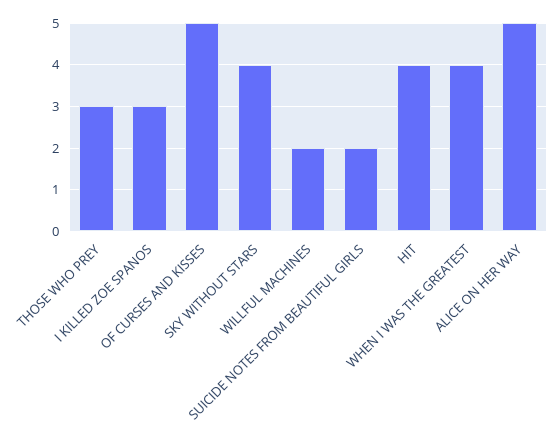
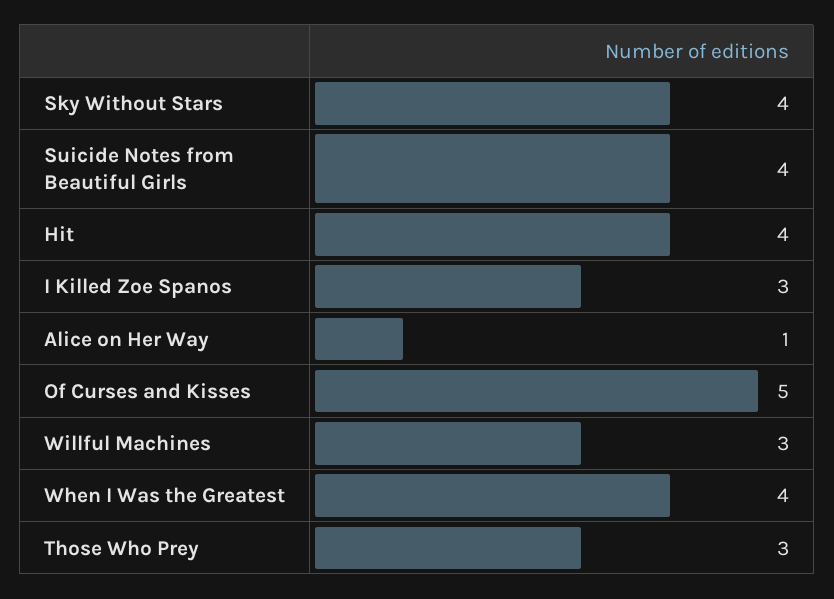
  {
    "THOSE WHO PREY": 3,
    "I KILLED ZOE SPANOS": 3,
    "OF CURSES AND KISSES": 5,
    "SKY WITHOUT STARS": 4,
-   "WILLFUL MACHINES": 2,
+   "WILLFUL MACHINES": 3,
-   "SUICIDE NOTES FROM BEAUTIFUL GIRLS": 2,
+   "SUICIDE NOTES FROM BEAUTIFUL GIRLS": 4,
    "HIT": 4,
    "WHEN I WAS THE GREATEST": 4,
-   "ALICE ON HER WAY": 5
+   "ALICE ON HER WAY": 1
  }

